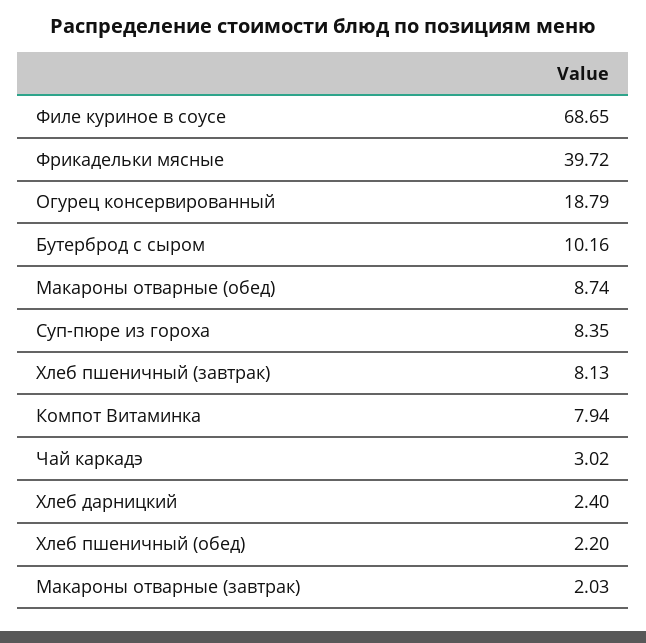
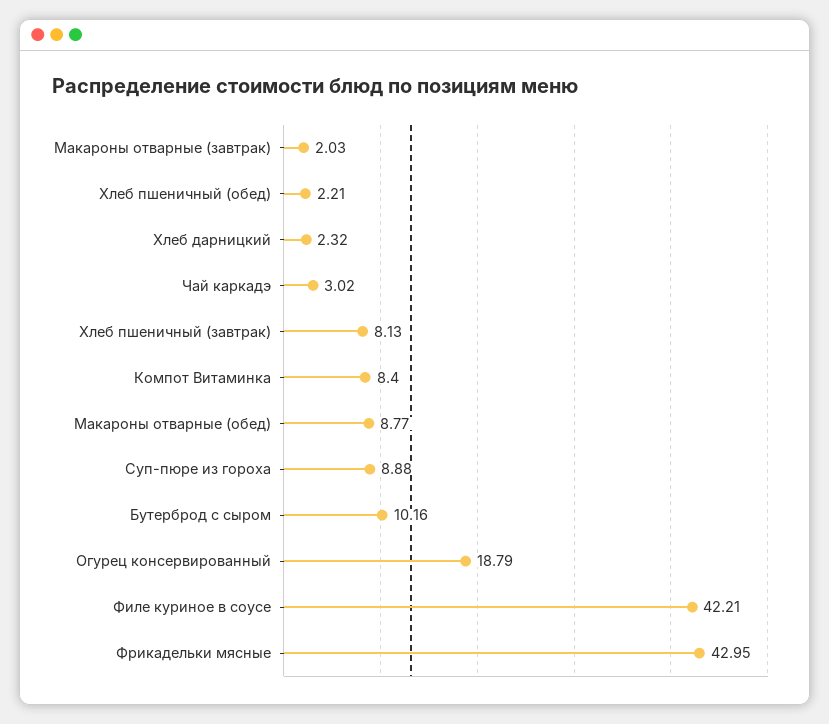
  {
-   "Филе куриное в соусе": 68.65,
+   "Филе куриное в соусе": 42.21,
-   "Фрикадельки мясные": 39.72,
+   "Фрикадельки мясные": 42.95,
    "Огурец консервированный": 18.79,
    "Бутерброд с сыром": 10.16,
-   "Макароны отварные (обед)": 8.74,
+   "Макароны отварные (обед)": 8.77,
-   "Суп-пюре из гороха": 8.35,
+   "Суп-пюре из гороха": 8.88,
    "Хлеб пшеничный (завтрак)": 8.13,
-   "Компот Витаминка": 7.94,
+   "Компот Витаминка": 8.4,
    "Чай каркадэ": 3.02,
-   "Хлеб дарницкий": 2.4,
+   "Хлеб дарницкий": 2.32,
-   "Хлеб пшеничный (обед)": 2.2,
+   "Хлеб пшеничный (обед)": 2.21,
    "Макароны отварные (завтрак)": 2.03
  }

